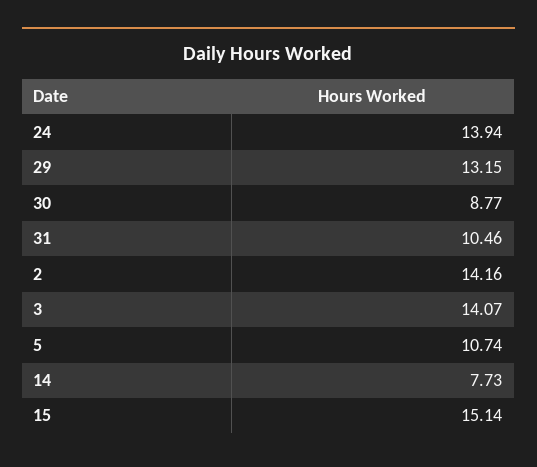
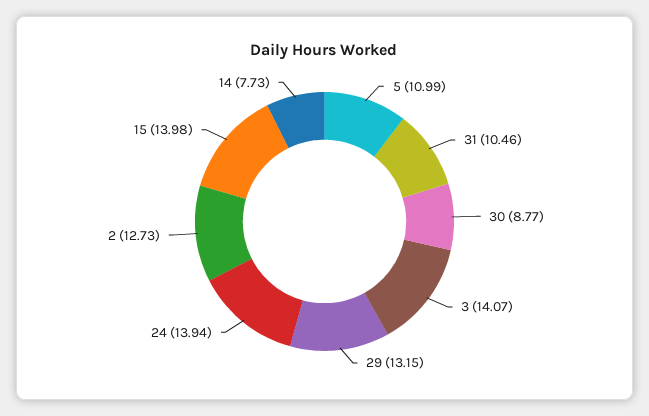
  {
    "24": 13.94,
    "29": 13.15,
    "30": 8.77,
    "31": 10.46,
-   "2": 14.16,
+   "2": 12.73,
    "3": 14.07,
-   "5": 10.74,
+   "5": 10.99,
    "14": 7.73,
-   "15": 15.14
+   "15": 13.98
  }

